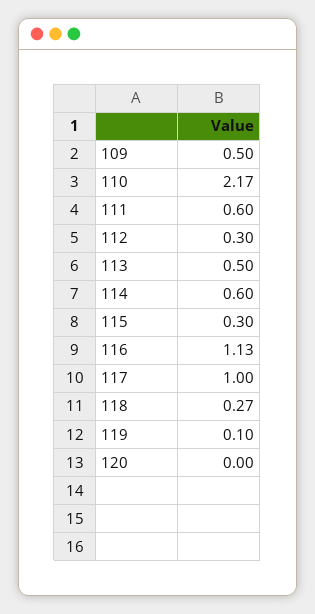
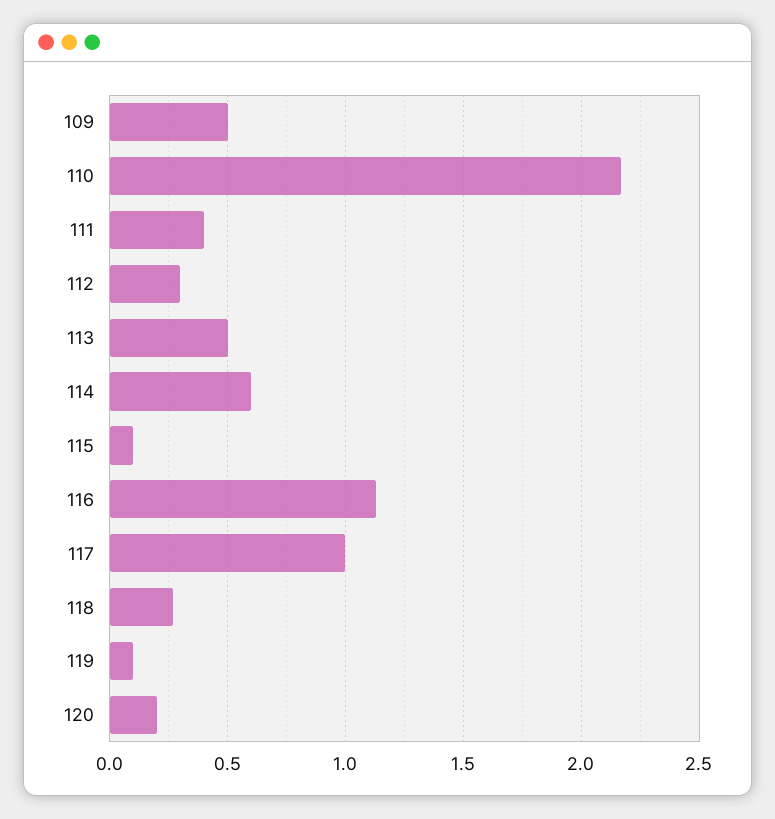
  {
    "109": 0.5,
    "110": 2.17,
-   "111": 0.6,
+   "111": 0.4,
    "112": 0.3,
    "113": 0.5,
    "114": 0.6,
-   "115": 0.3,
+   "115": 0.1,
    "116": 1.13,
    "117": 1,
    "118": 0.27,
    "119": 0.1,
-   "120": 0
+   "120": 0.2
  }

